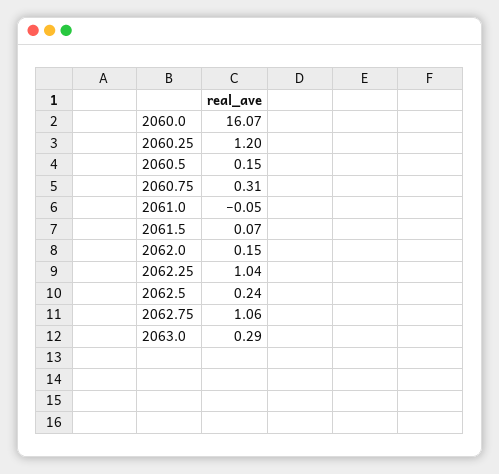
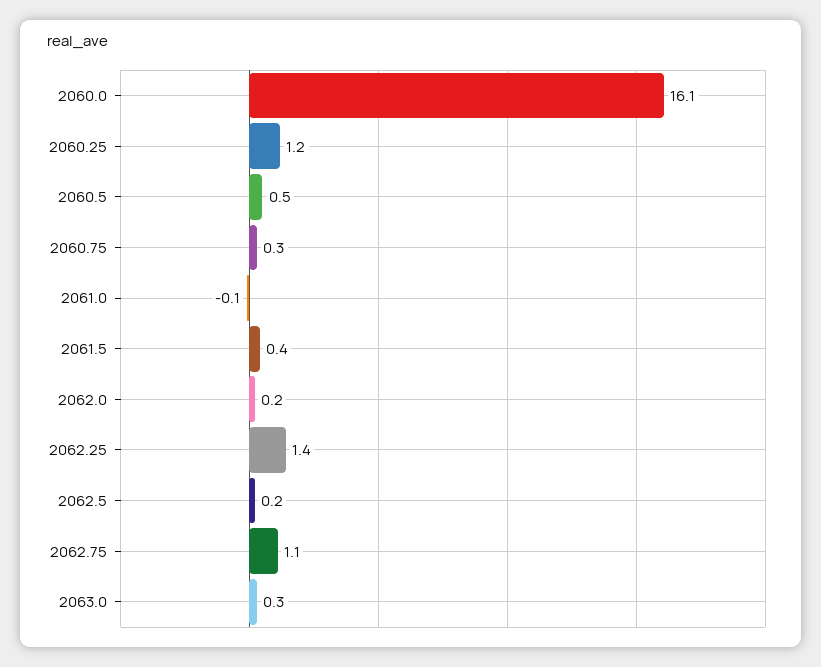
  {
    "2060.0": 16.07,
    "2060.25": 1.2,
-   "2060.5": 0.15,
+   "2060.5": 0.5,
    "2060.75": 0.31,
    "2061.0": -0.05,
-   "2061.5": 0.07,
+   "2061.5": 0.4,
    "2062.0": 0.15,
-   "2062.25": 1.04,
+   "2062.25": 1.4,
    "2062.5": 0.24,
    "2062.75": 1.06,
    "2063.0": 0.29
  }

